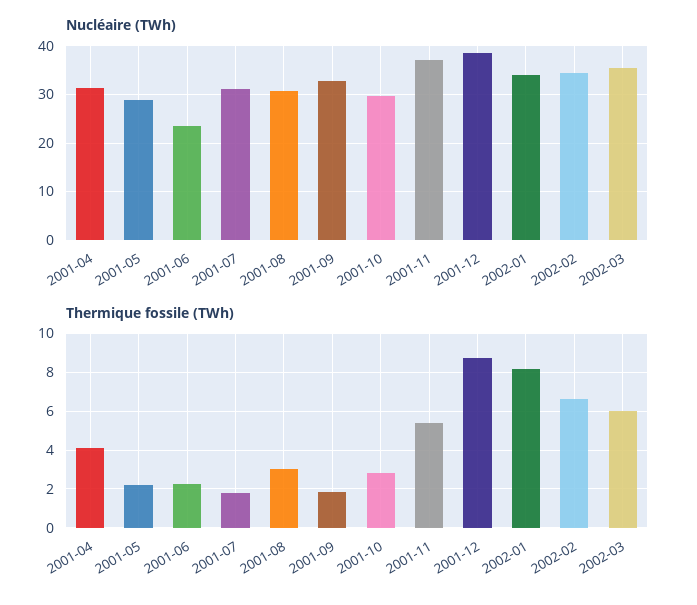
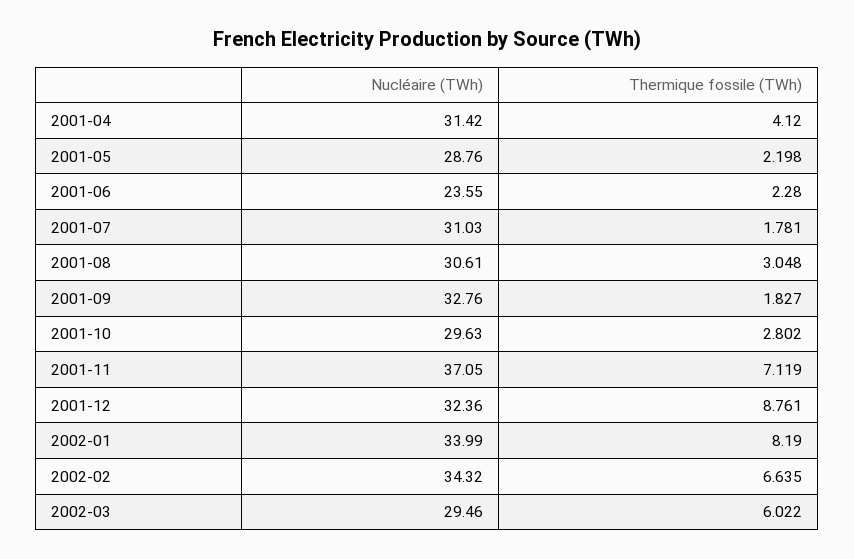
  {
    "Nucléaire (TWh)": {
      "2001-04": 31.42,
      "2001-05": 28.76,
      "2001-06": 23.55,
      "2001-07": 31.03,
      "2001-08": 30.61,
      "2001-09": 32.76,
      "2001-10": 29.63,
      "2001-11": 37.05,
-     "2001-12": 38,
+     "2001-12": 32.36,
      "2002-01": 33.99,
      "2002-02": 34.32,
-     "2002-03": 36
+     "2002-03": 29.46
    },
    "Thermique fossile (TWh)": {
      "2001-04": 4.12,
      "2001-05": 2.198,
      "2001-06": 2.28,
      "2001-07": 1.781,
      "2001-08": 3.048,
      "2001-09": 1.827,
      "2001-10": 2.802,
-     "2001-11": 5.5,
+     "2001-11": 7.119,
      "2001-12": 8.761,
      "2002-01": 8.19,
      "2002-02": 6.635,
      "2002-03": 6.022
    }
  }

